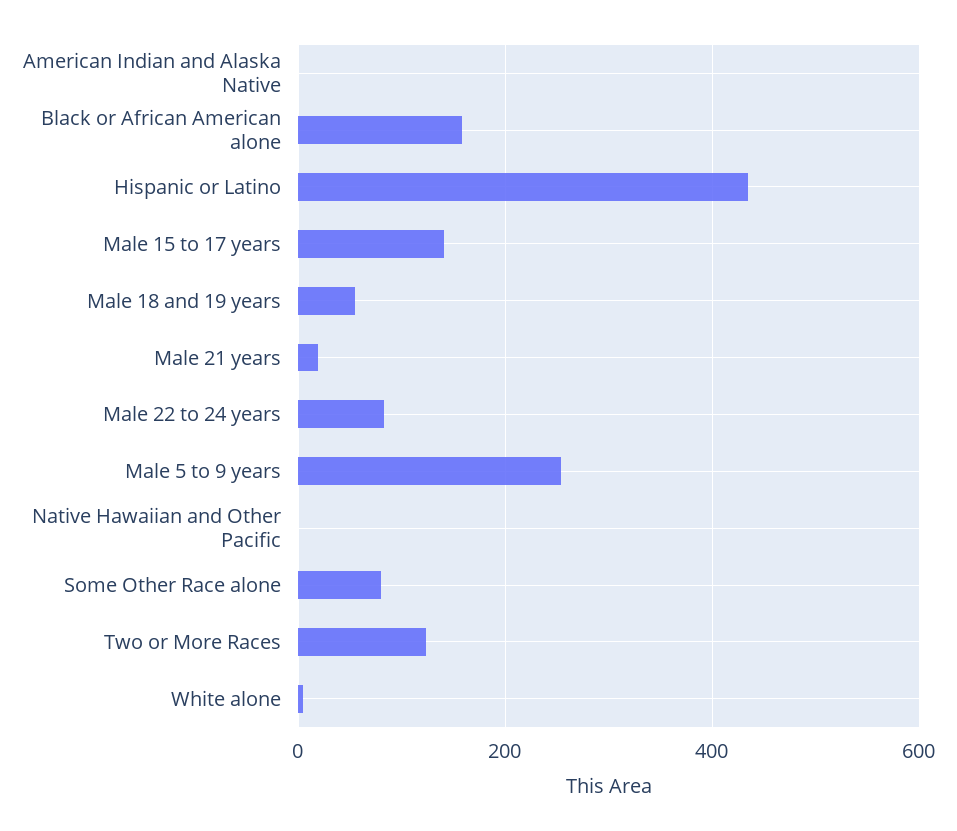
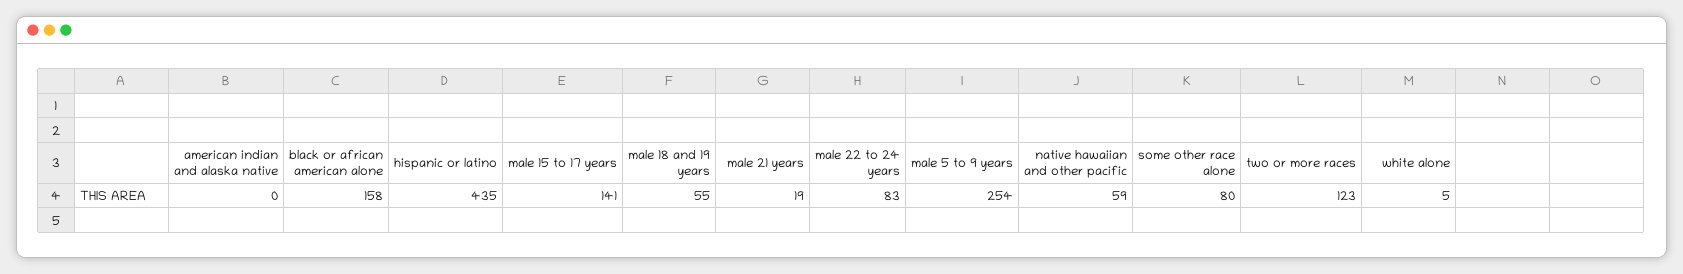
  {
    "American Indian and Alaska Native": 0,
    "Black or African American alone": 158,
    "Hispanic or Latino": 435,
    "Male 15 to 17 years": 141,
    "Male 18 and 19 years": 55,
    "Male 21 years": 19,
    "Male 22 to 24 years": 83,
    "Male 5 to 9 years": 254,
-   "Native Hawaiian and Other Pacific": 0,
+   "Native Hawaiian and Other Pacific": 59,
    "Some Other Race alone": 80,
    "Two or More Races": 123,
    "White alone": 5
  }

